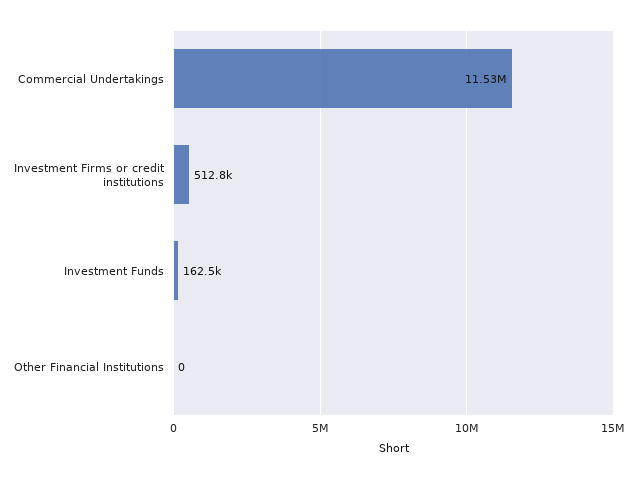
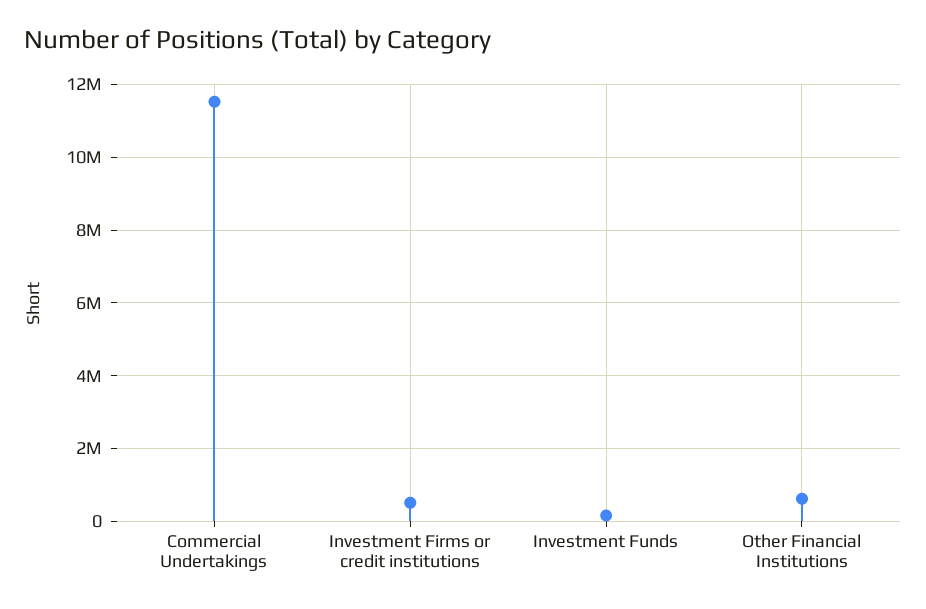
  {
    "Commercial Undertakings": 11530000,
    "Investment Firms or credit institutions": 512800,
    "Investment Funds": 162500,
-   "Other Financial Institutions": 0
+   "Other Financial Institutions": 600000
  }

